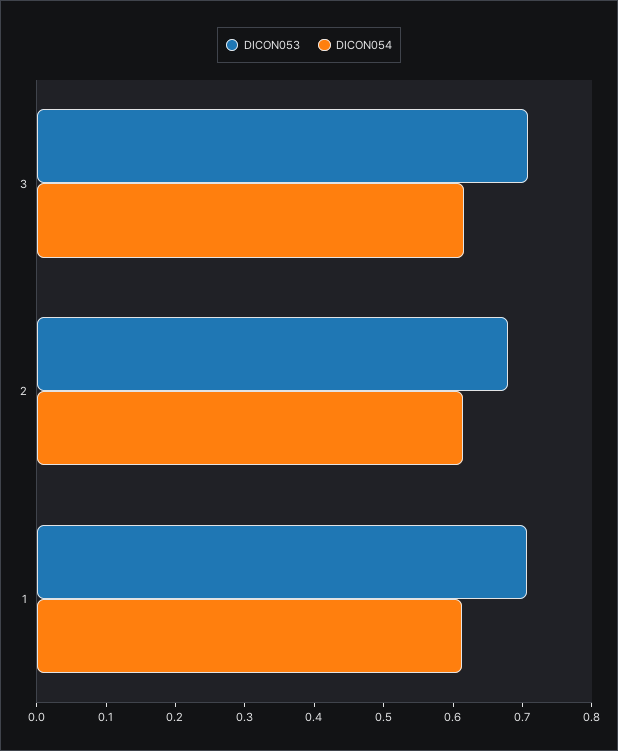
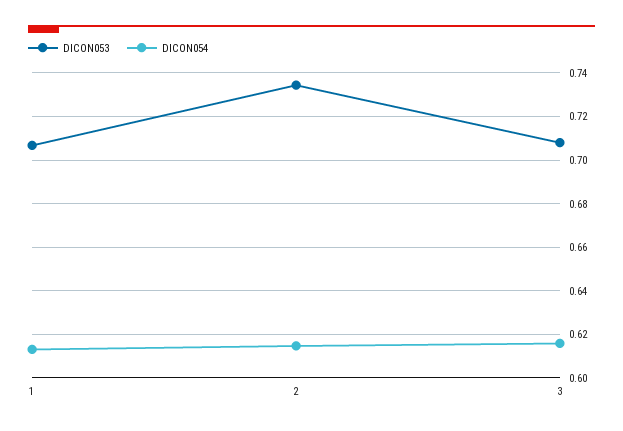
  {
    "DICON053": {
      "3": 0.71,
-     "2": 0.68,
+     "2": 0.735,
      "1": 0.705
    },
    "DICON054": {
      "3": 0.615,
      "2": 0.615,
      "1": 0.615
    }
  }

